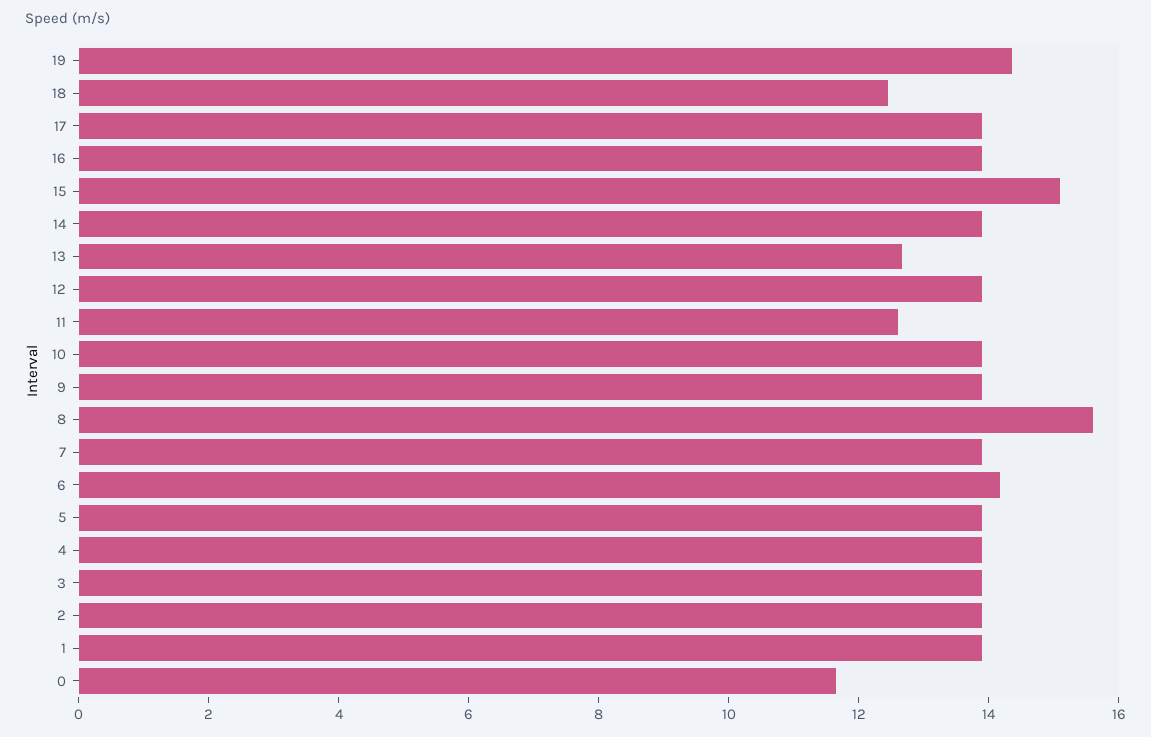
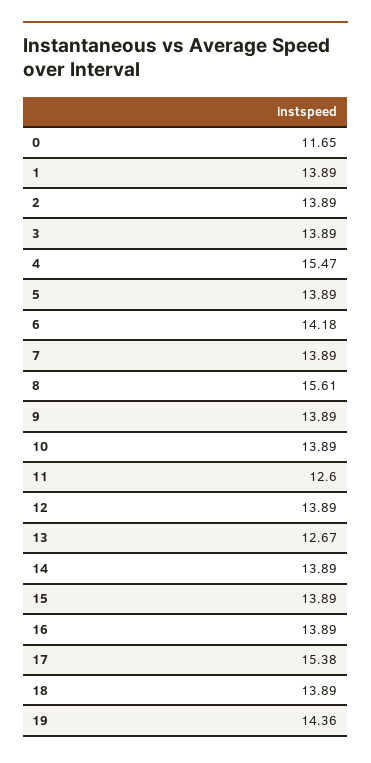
  {
    "19": 14.36,
-   "18": 12.5,
+   "18": 13.89,
-   "17": 14,
+   "17": 15.38,
    "16": 13.89,
-   "15": 15,
+   "15": 13.89,
    "14": 13.89,
    "13": 12.67,
    "12": 13.89,
    "11": 12.6,
    "10": 13.89,
    "9": 13.89,
    "8": 15.61,
    "7": 13.89,
    "6": 14.18,
    "5": 13.89,
-   "4": 14,
+   "4": 15.47,
    "3": 13.89,
    "2": 13.89,
    "1": 13.89,
    "0": 11.65
  }

